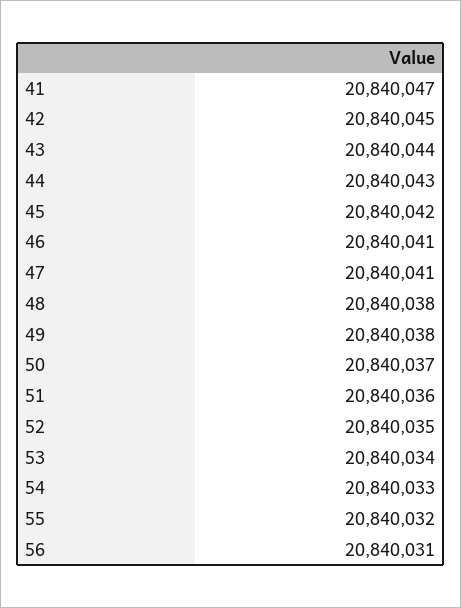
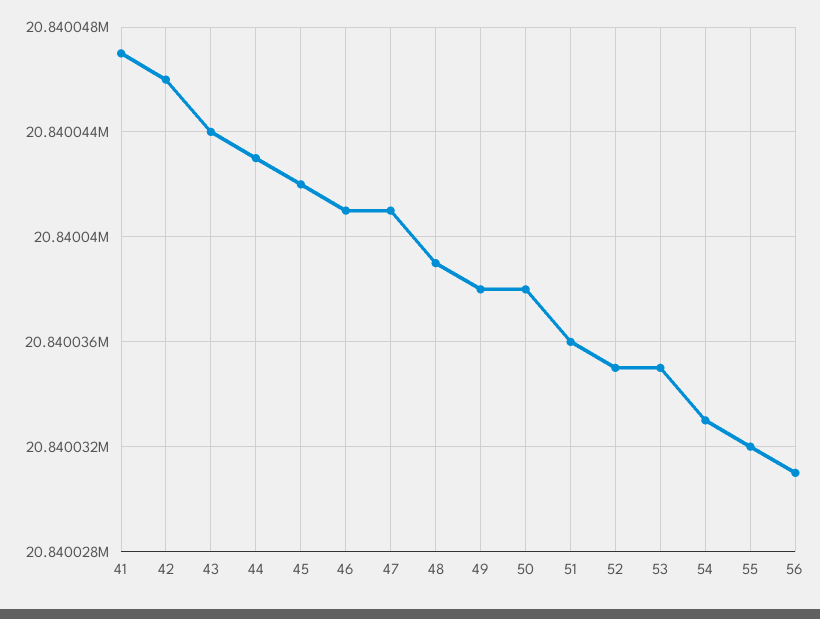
  {
    "41": 20840047,
-   "42": 20840045,
+   "42": 20840046,
    "43": 20840044,
    "44": 20840043,
    "45": 20840042,
    "46": 20840041,
    "47": 20840041,
-   "48": 20840038,
+   "48": 20840039,
    "49": 20840038,
-   "50": 20840037,
+   "50": 20840038,
    "51": 20840036,
    "52": 20840035,
-   "53": 20840034,
+   "53": 20840035,
    "54": 20840033,
    "55": 20840032,
    "56": 20840031
  }

